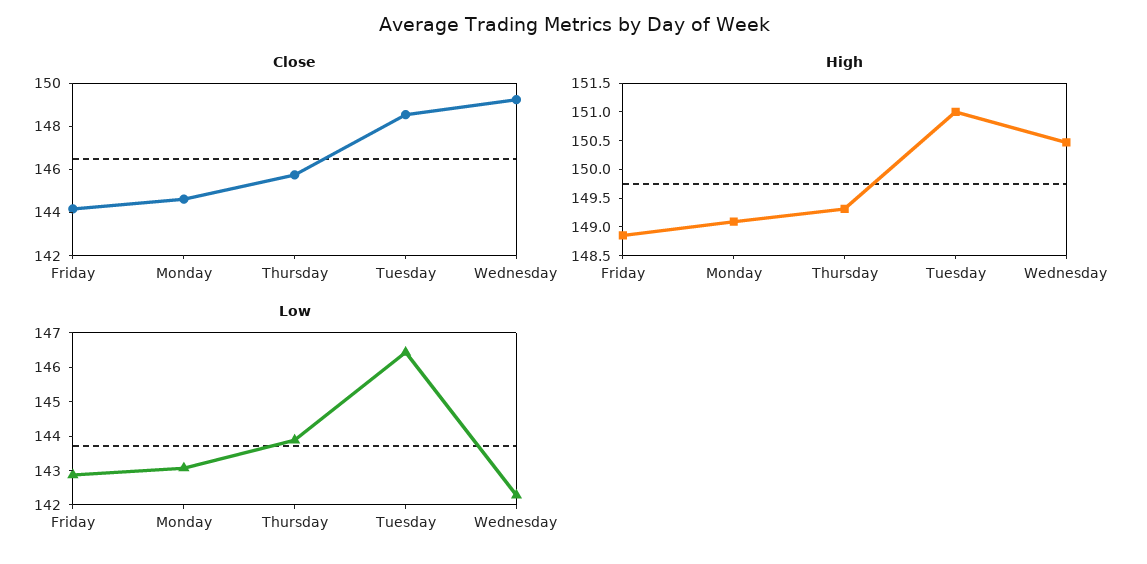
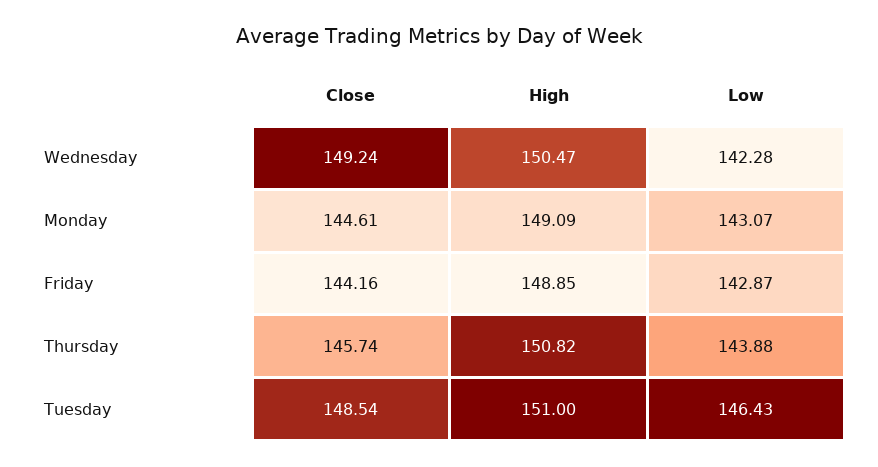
  {
    "Close": {
      "Friday": 144.16,
      "Monday": 144.61,
      "Thursday": 145.74,
      "Tuesday": 148.54,
      "Wednesday": 149.24
    },
    "High": {
      "Friday": 148.85,
      "Monday": 149.09,
-     "Thursday": 149.25,
+     "Thursday": 150.82,
      "Tuesday": 151,
      "Wednesday": 150.47
    },
    "Low": {
      "Friday": 142.87,
      "Monday": 143.07,
      "Thursday": 143.88,
      "Tuesday": 146.43,
      "Wednesday": 142.28
    }
  }

